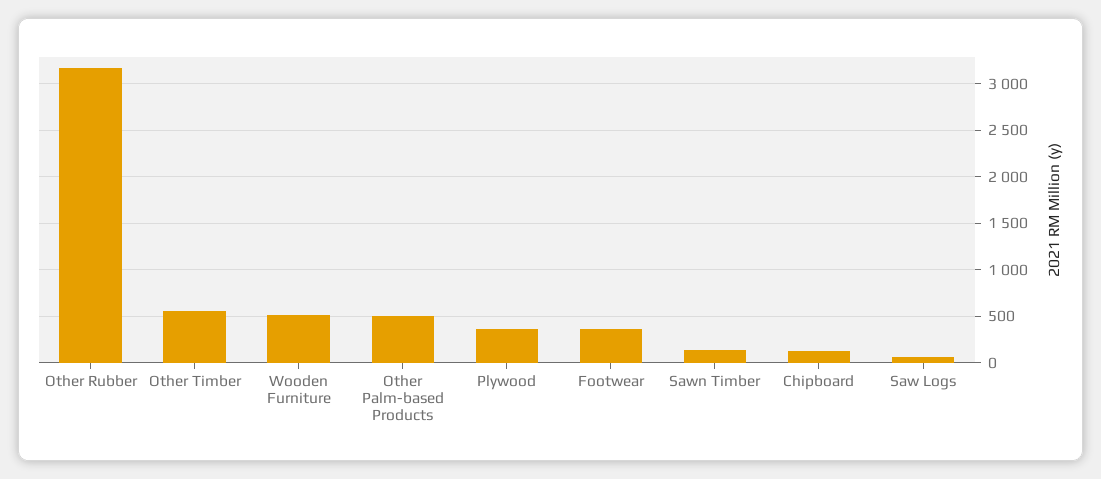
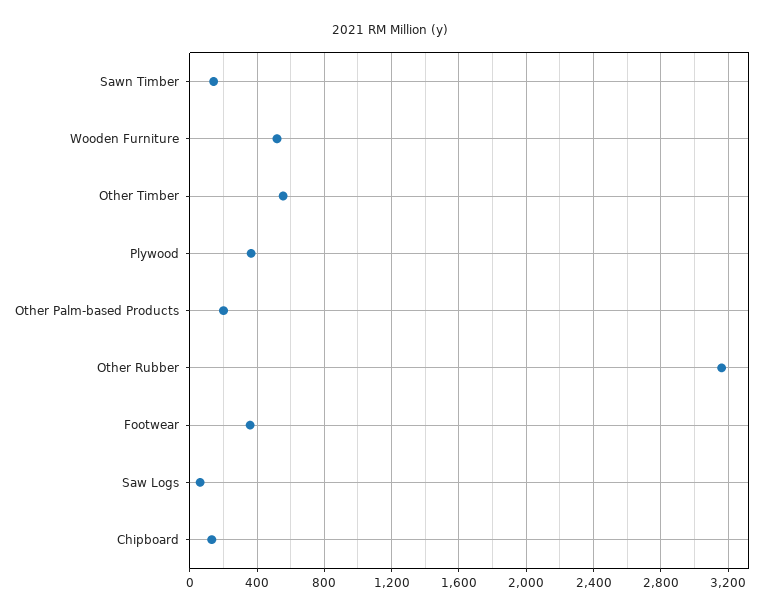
  {
    "Other Rubber": 3150,
    "Other Timber": 550,
    "Wooden Furniture": 500,
-   "Other Palm-based Products": 500,
+   "Other Palm-based Products": 200,
    "Plywood": 350,
    "Footwear": 350,
    "Sawn Timber": 150,
    "Chipboard": 150,
    "Saw Logs": 50
  }

